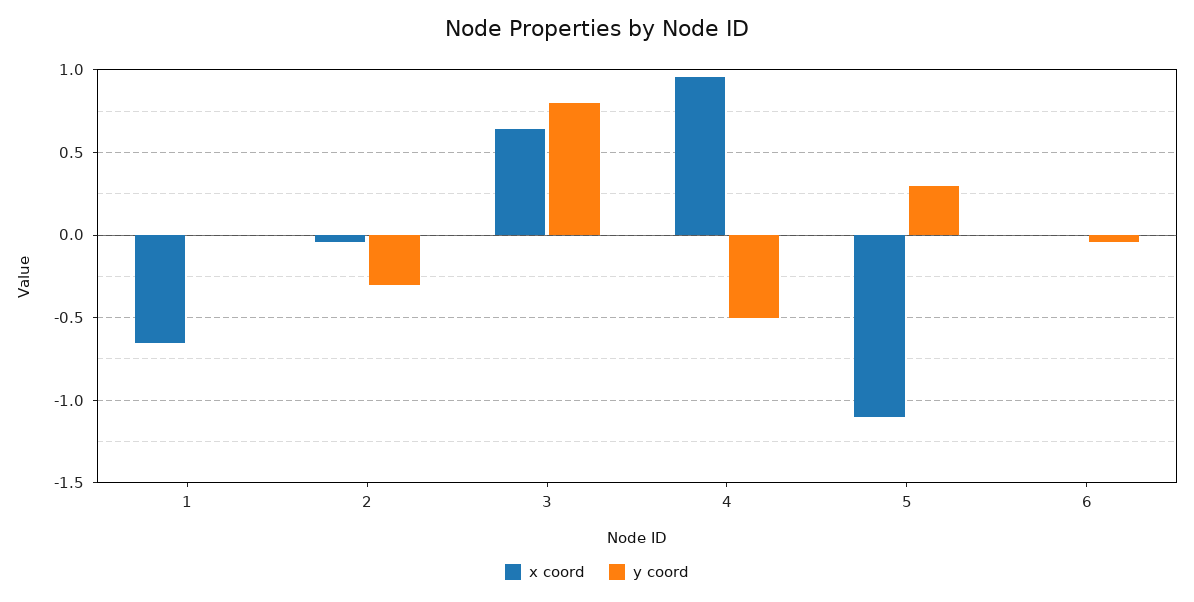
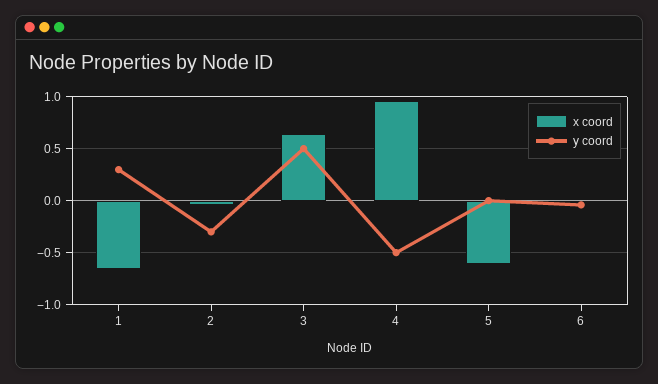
  {
    "x coord": {
      "1": -0.65,
      "2": -0.05,
      "3": 0.65,
      "4": 0.95,
-     "5": -1.1,
+     "5": -0.6,
      "6": 0
    },
    "y coord": {
-     "1": 0,
+     "1": 0.3,
      "2": -0.3,
-     "3": 0.8,
+     "3": 0.5,
      "4": -0.5,
-     "5": 0.3,
+     "5": 0,
      "6": -0.05
    }
  }

